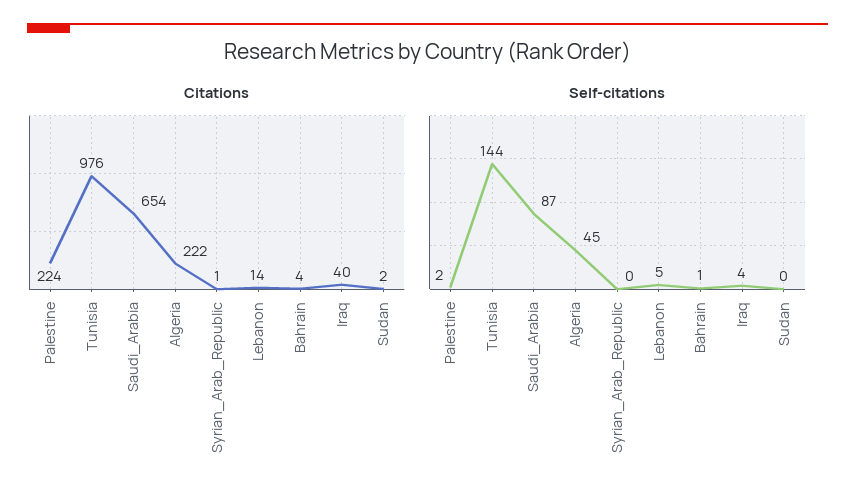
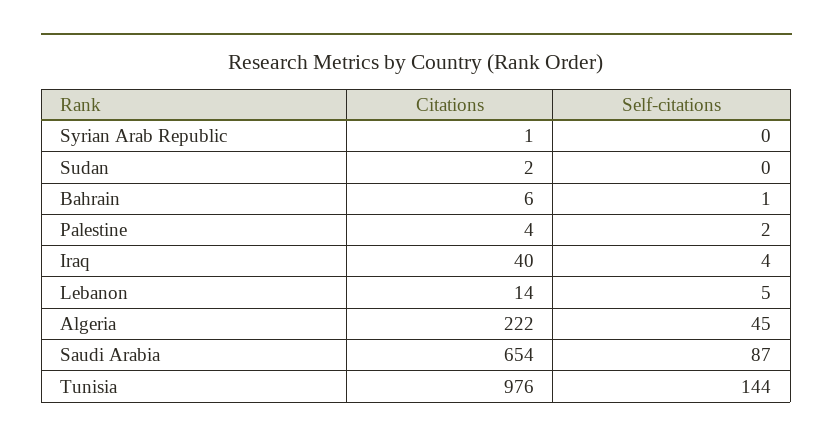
  {
    "Citations": {
-     "Palestine": 224,
+     "Palestine": 4,
      "Tunisia": 976,
      "Saudi_Arabia": 654,
      "Algeria": 222,
      "Syrian_Arab_Republic": 1,
      "Lebanon": 14,
-     "Bahrain": 4,
+     "Bahrain": 6,
      "Iraq": 40,
      "Sudan": 2
    },
    "Self-citations": {
      "Palestine": 2,
      "Tunisia": 144,
      "Saudi_Arabia": 87,
      "Algeria": 45,
      "Syrian_Arab_Republic": 0,
      "Lebanon": 5,
      "Bahrain": 1,
      "Iraq": 4,
      "Sudan": 0
    }
  }

